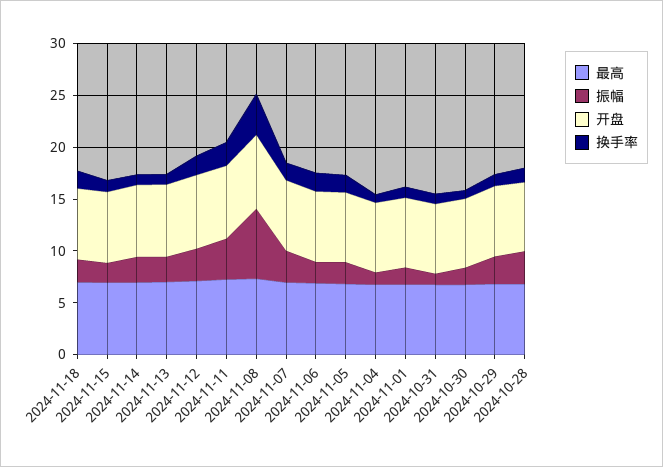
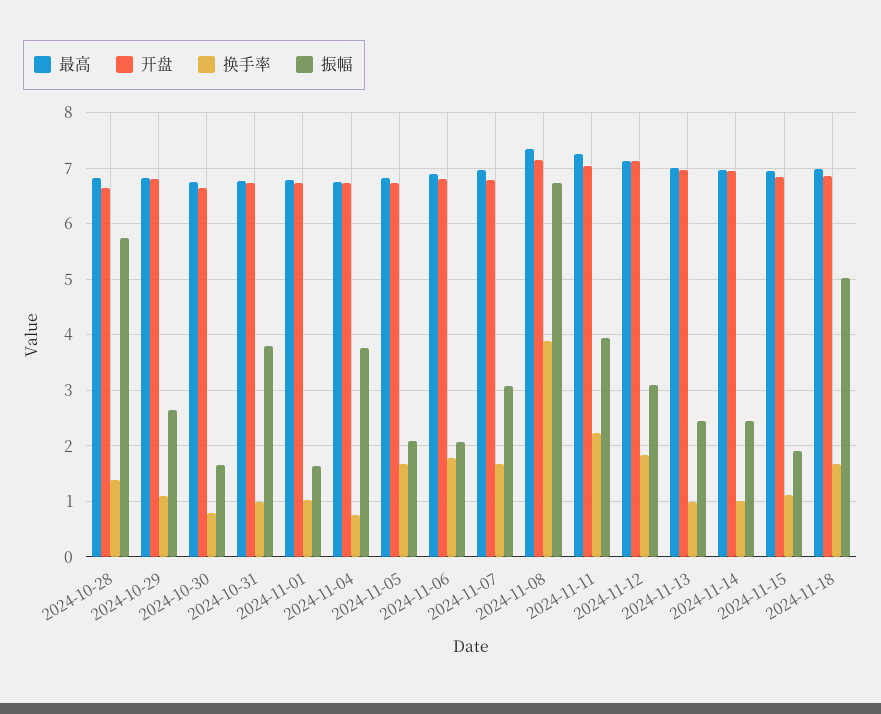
  {
    "最高": {
      "2024-11-18": 7,
      "2024-11-15": 7,
      "2024-11-14": 7,
      "2024-11-13": 7,
      "2024-11-12": 7.2,
      "2024-11-11": 7.2,
      "2024-11-08": 7.4,
      "2024-11-07": 7,
      "2024-11-06": 6.8,
      "2024-11-05": 6.8,
      "2024-11-04": 6.8,
      "2024-11-01": 6.8,
      "2024-10-31": 6.8,
      "2024-10-30": 6.8,
      "2024-10-29": 6.8,
      "2024-10-28": 6.8
    },
    "振幅": {
-     "2024-11-18": 2,
+     "2024-11-18": 5,
      "2024-11-15": 2,
      "2024-11-14": 2.4,
      "2024-11-13": 2.4,
      "2024-11-12": 3.2,
      "2024-11-11": 4,
      "2024-11-08": 6.8,
      "2024-11-07": 3,
      "2024-11-06": 2,
      "2024-11-05": 2,
-     "2024-11-04": 1,
+     "2024-11-04": 3.8,
      "2024-11-01": 1.6,
-     "2024-10-31": 1,
+     "2024-10-31": 3.8,
      "2024-10-30": 1.6,
      "2024-10-29": 2.6,
-     "2024-10-28": 3
+     "2024-10-28": 5.8
    },
    "开盘": {
      "2024-11-18": 6.8,
      "2024-11-15": 6.8,
      "2024-11-14": 7,
      "2024-11-13": 7,
      "2024-11-12": 7.2,
      "2024-11-11": 7,
      "2024-11-08": 7.2,
      "2024-11-07": 6.8,
      "2024-11-06": 6.8,
      "2024-11-05": 6.8,
      "2024-11-04": 6.8,
      "2024-11-01": 6.8,
      "2024-10-31": 6.8,
      "2024-10-30": 6.6,
      "2024-10-29": 6.8,
      "2024-10-28": 6.6
    },
    "换手率": {
      "2024-11-18": 1.6,
      "2024-11-15": 1.2,
      "2024-11-14": 1,
      "2024-11-13": 1,
      "2024-11-12": 1.8,
      "2024-11-11": 2.2,
      "2024-11-08": 3.8,
      "2024-11-07": 1.6,
      "2024-11-06": 1.8,
      "2024-11-05": 1.6,
      "2024-11-04": 0.8,
      "2024-11-01": 1,
      "2024-10-31": 1,
      "2024-10-30": 0.8,
      "2024-10-29": 1.2,
      "2024-10-28": 1.4
    }
  }

